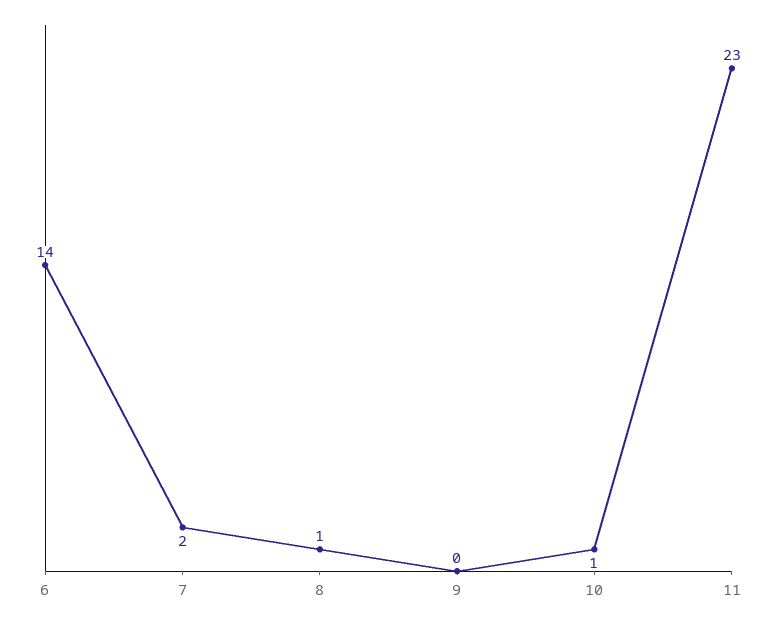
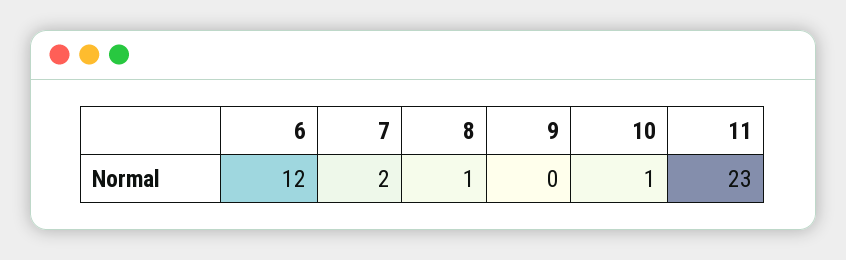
  {
-   "6": 14,
+   "6": 12,
    "7": 2,
    "8": 1,
    "9": 0,
    "10": 1,
    "11": 23
  }

